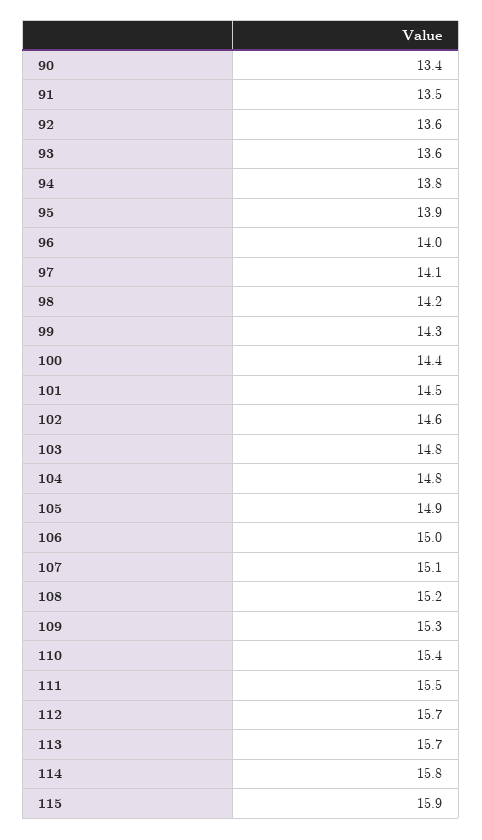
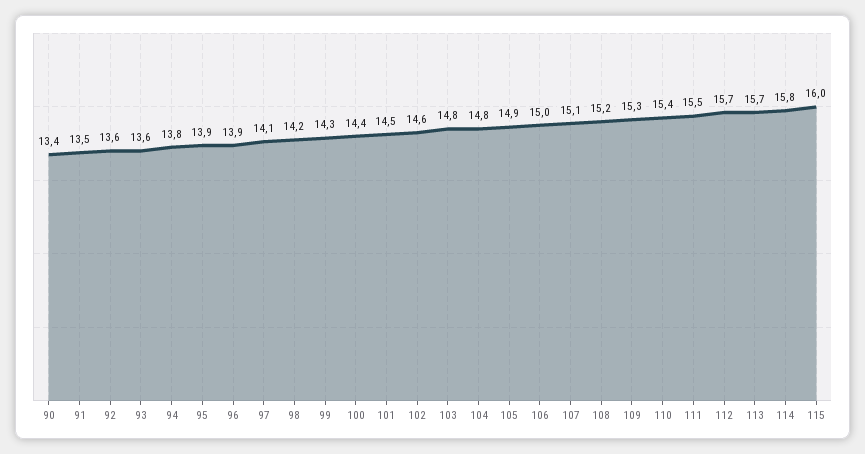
  {
    "90": 13.4,
    "91": 13.5,
    "92": 13.6,
    "93": 13.6,
    "94": 13.8,
    "95": 13.9,
-   "96": 14,
+   "96": 13.9,
    "97": 14.1,
    "98": 14.2,
    "99": 14.3,
    "100": 14.4,
    "101": 14.5,
    "102": 14.6,
    "103": 14.8,
    "104": 14.8,
    "105": 14.9,
    "106": 15,
    "107": 15.1,
    "108": 15.2,
    "109": 15.3,
    "110": 15.4,
    "111": 15.5,
    "112": 15.7,
    "113": 15.7,
    "114": 15.8,
-   "115": 15.9
+   "115": 16
  }

